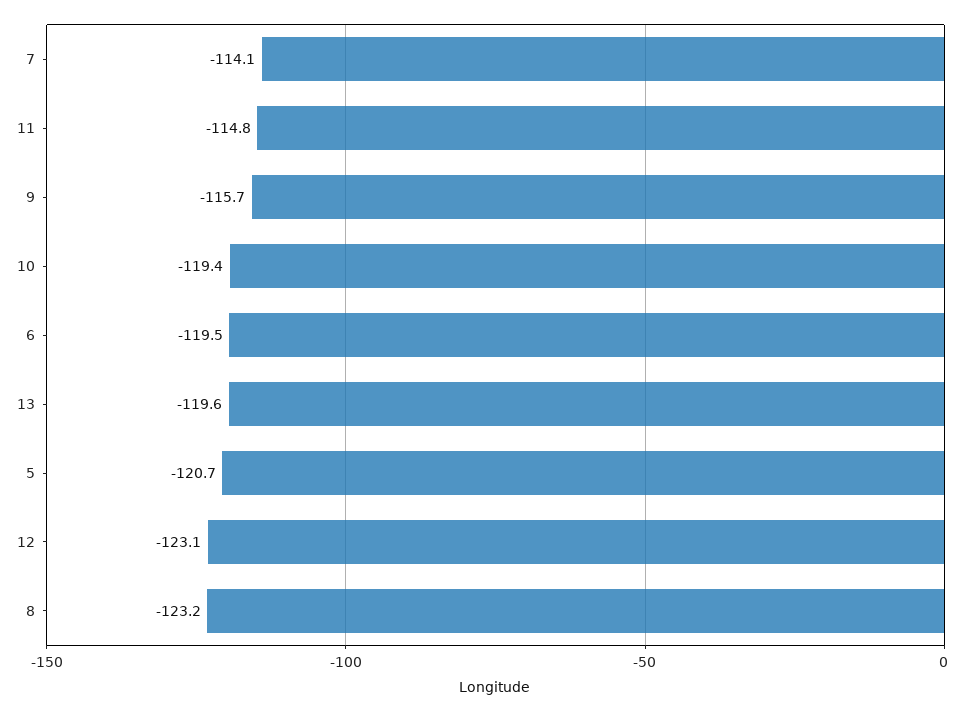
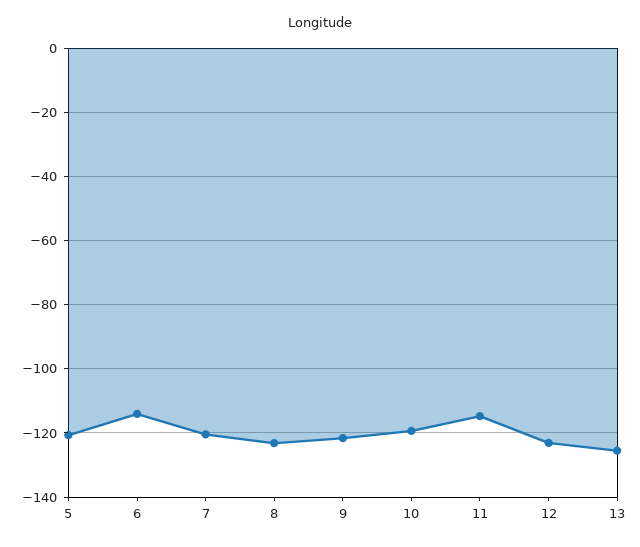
  {
-   "7": -114.1,
+   "7": -120,
    "11": -114.8,
-   "9": -115.7,
+   "9": -122,
    "10": -119.4,
-   "6": -119.5,
+   "6": -114,
-   "13": -119.6,
+   "13": -126,
    "5": -120.7,
    "12": -123.1,
    "8": -123.2
  }

